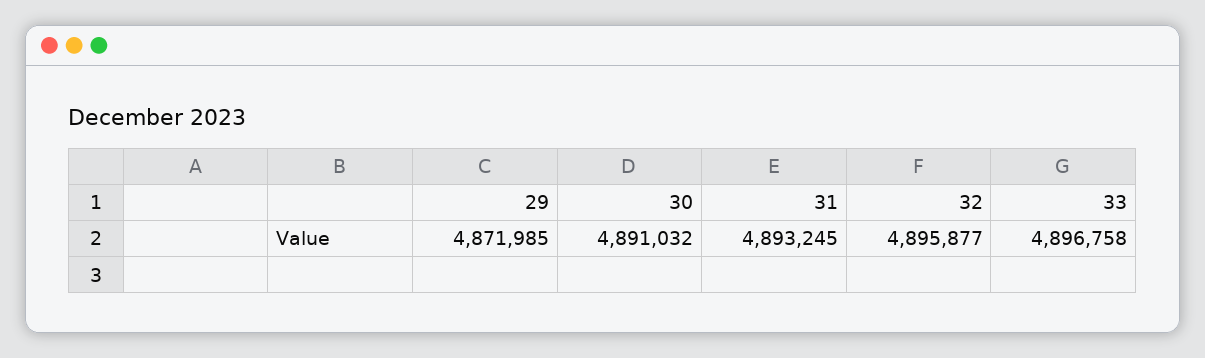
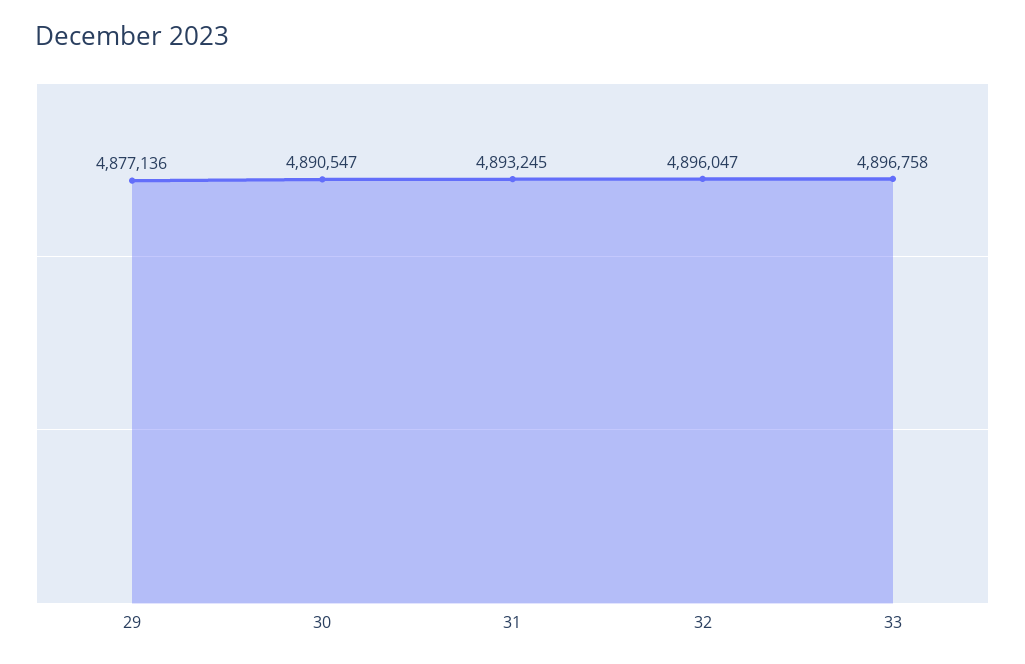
  {
-   "29": 4871985,
+   "29": 4877136,
-   "30": 4891032,
+   "30": 4890547,
    "31": 4893245,
-   "32": 4895877,
+   "32": 4896047,
    "33": 4896758
  }

